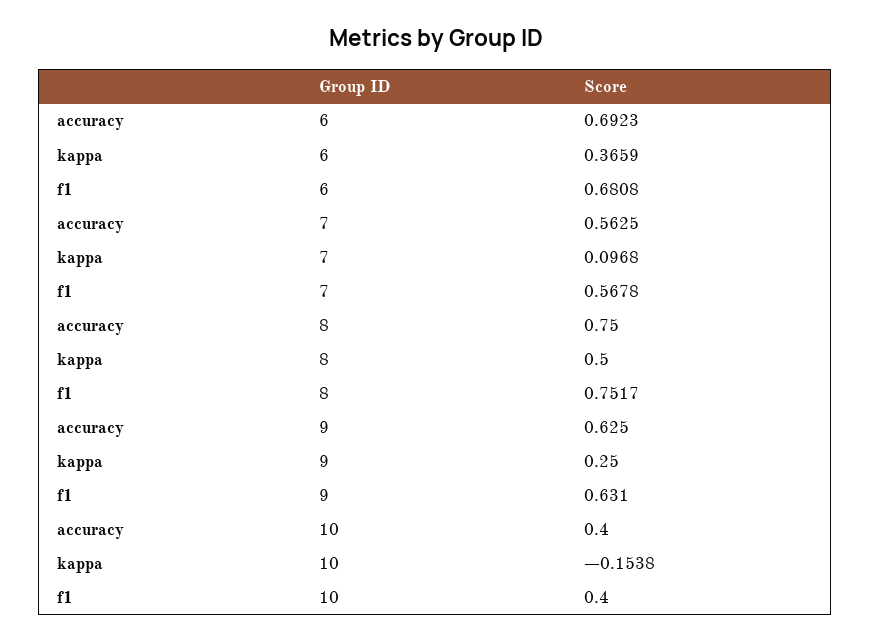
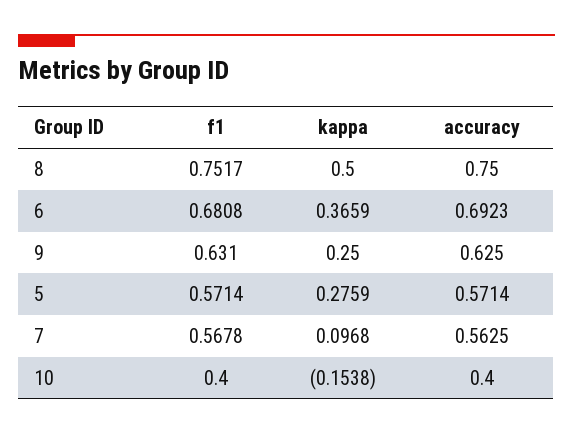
  {
    "accuracy": {
      "6": 0.6923,
      "7": 0.5625,
      "8": 0.75,
      "9": 0.625,
-     "10": 0.4
+     "10": 0.4,
+     "5": 0.5714
    },
    "kappa": {
      "6": 0.3659,
      "7": 0.0968,
      "8": 0.5,
      "9": 0.25,
-     "10": -0.1538
+     "10": -0.1538,
+     "5": 0.2759
    },
    "f1": {
      "6": 0.6808,
      "7": 0.5678,
      "8": 0.7517,
      "9": 0.631,
-     "10": 0.4
+     "10": 0.4,
+     "5": 0.5714
    }
  }

